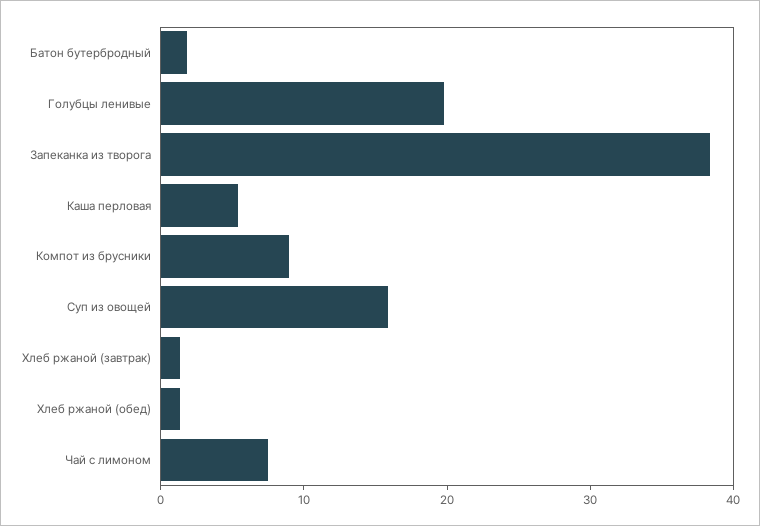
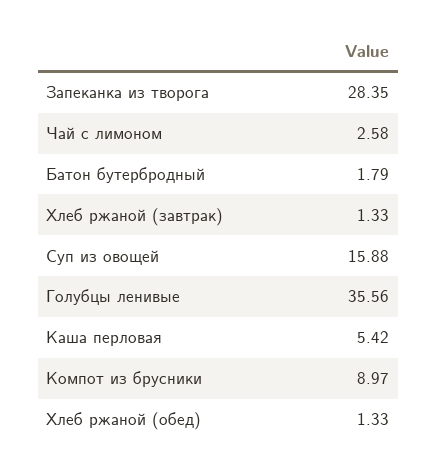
  {
    "Батон бутербродный": 1.79,
-   "Голубцы ленивые": 20,
+   "Голубцы ленивые": 35.56,
-   "Запеканка из творога": 38,
+   "Запеканка из творога": 28.35,
    "Каша перловая": 5.42,
    "Компот из брусники": 8.97,
    "Суп из овощей": 15.88,
    "Хлеб ржаной (завтрак)": 1.33,
    "Хлеб ржаной (обед)": 1.33,
-   "Чай с лимоном": 8
+   "Чай с лимоном": 2.58
  }

